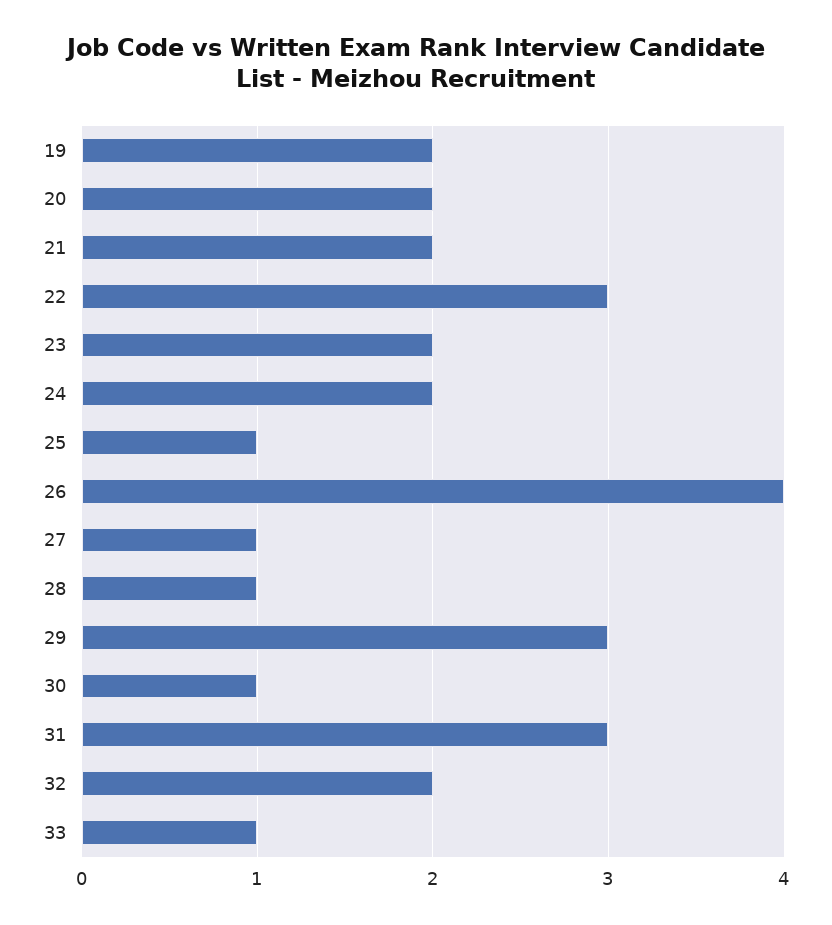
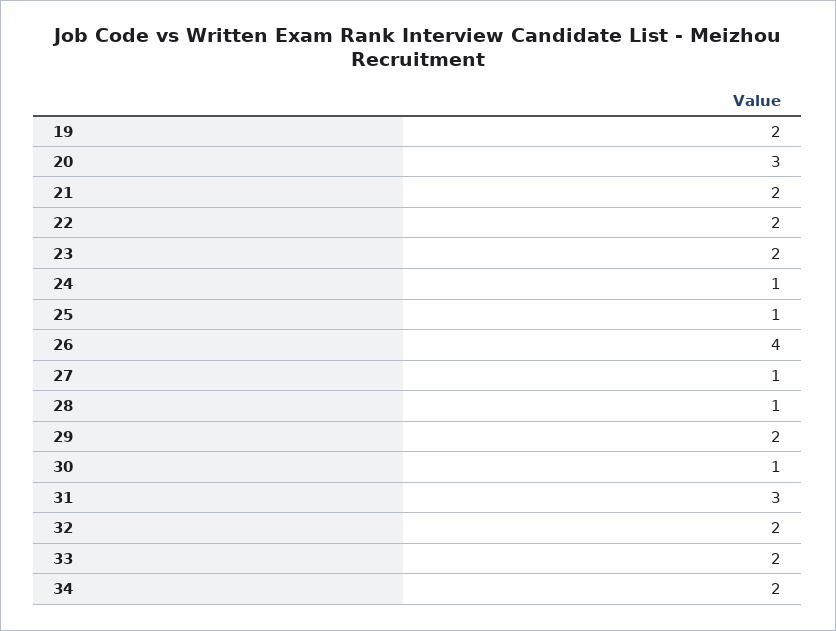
  {
    "19": 2,
-   "20": 2,
+   "20": 3,
    "21": 2,
-   "22": 3,
+   "22": 2,
    "23": 2,
-   "24": 2,
+   "24": 1,
    "25": 1,
    "26": 4,
    "27": 1,
    "28": 1,
-   "29": 3,
+   "29": 2,
    "30": 1,
    "31": 3,
    "32": 2,
-   "33": 1
+   "33": 2,
+   "34": 2
  }

